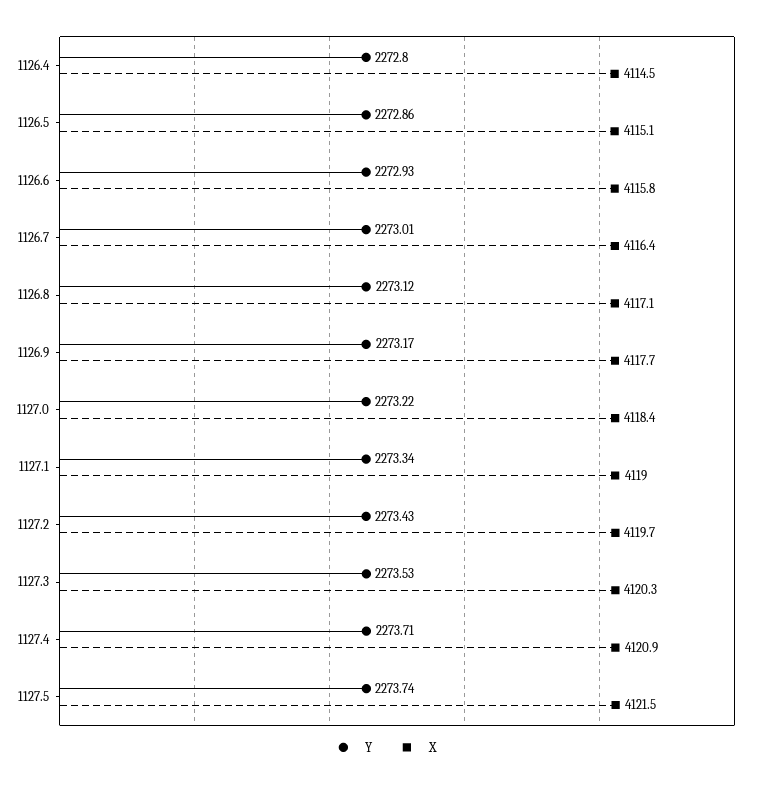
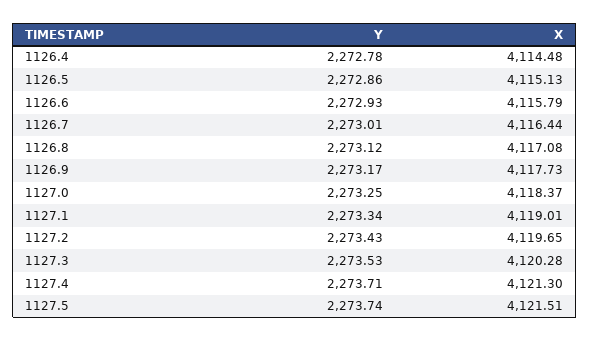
  {
    "Y": {
-     "1126.4": 2272.8,
+     "1126.4": 2272.78,
      "1126.5": 2272.86,
      "1126.6": 2272.93,
      "1126.7": 2273.01,
      "1126.8": 2273.12,
      "1126.9": 2273.17,
-     "1127.0": 2273.22,
+     "1127.0": 2273.25,
      "1127.1": 2273.34,
      "1127.2": 2273.43,
      "1127.3": 2273.53,
      "1127.4": 2273.71,
      "1127.5": 2273.74
    },
    "X": {
      "1126.4": 4114.48,
      "1126.5": 4115.13,
      "1126.6": 4115.79,
      "1126.7": 4116.44,
      "1126.8": 4117.08,
      "1126.9": 4117.73,
      "1127.0": 4118.37,
      "1127.1": 4119.01,
      "1127.2": 4119.65,
      "1127.3": 4120.28,
-     "1127.4": 4120.9,
+     "1127.4": 4121.3,
      "1127.5": 4121.51
    }
  }

